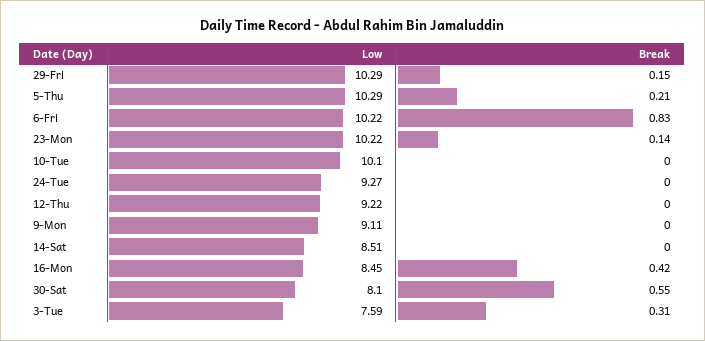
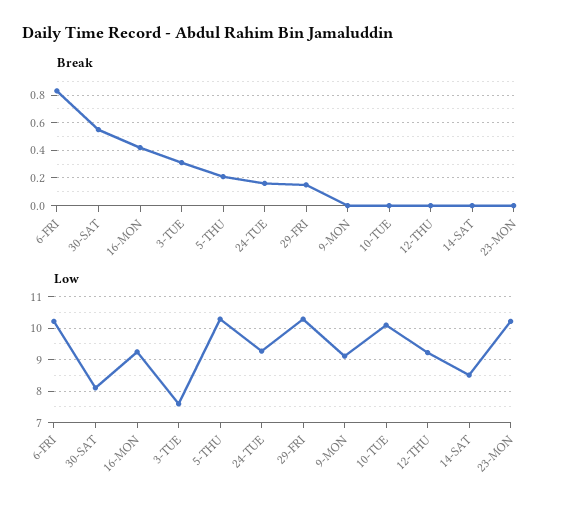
  {
    "Low": {
      "29-Fri": 10.29,
      "5-Thu": 10.29,
      "6-Fri": 10.22,
      "23-Mon": 10.22,
      "10-Tue": 10.1,
      "24-Tue": 9.27,
      "12-Thu": 9.22,
      "9-Mon": 9.11,
      "14-Sat": 8.51,
-     "16-Mon": 8.45,
+     "16-Mon": 9.2,
      "30-Sat": 8.1,
      "3-Tue": 7.59
    },
    "Break": {
      "29-Fri": 0.15,
      "5-Thu": 0.21,
      "6-Fri": 0.83,
-     "23-Mon": 0.14,
+     "23-Mon": 0,
      "10-Tue": 0,
-     "24-Tue": 0,
+     "24-Tue": 0.15,
      "12-Thu": 0,
      "9-Mon": 0,
      "14-Sat": 0,
      "16-Mon": 0.42,
      "30-Sat": 0.55,
      "3-Tue": 0.31
    }
  }

